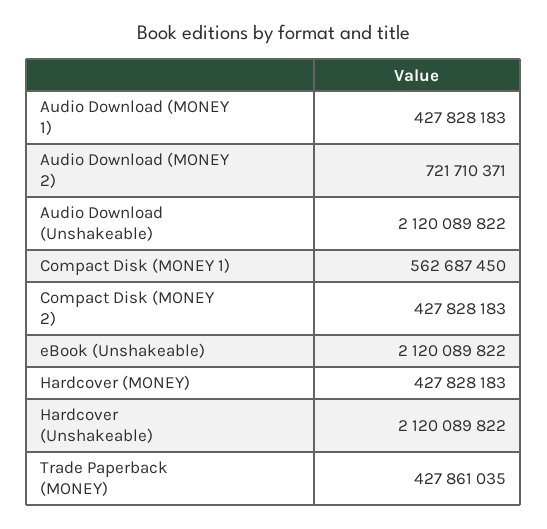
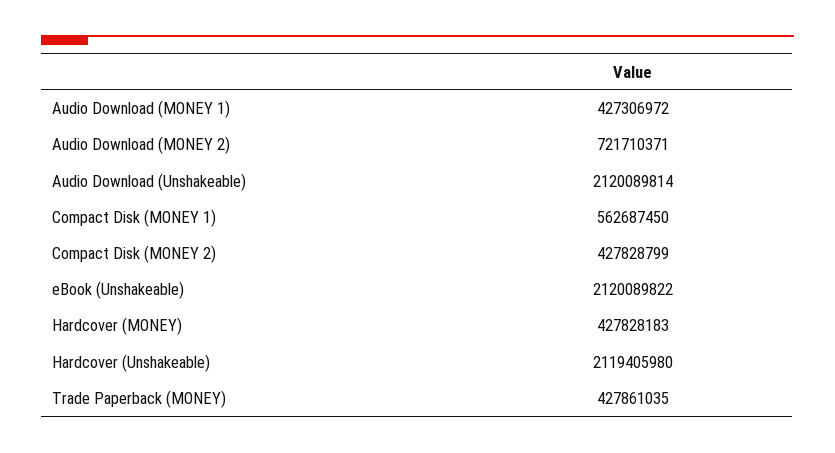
  {
-   "Audio Download (MONEY 1)": 427828183,
+   "Audio Download (MONEY 1)": 427306972,
    "Audio Download (MONEY 2)": 721710371,
-   "Audio Download (Unshakeable)": 2120089822,
+   "Audio Download (Unshakeable)": 2120089814,
    "Compact Disk (MONEY 1)": 562687450,
-   "Compact Disk (MONEY 2)": 427828183,
+   "Compact Disk (MONEY 2)": 427828799,
    "eBook (Unshakeable)": 2120089822,
    "Hardcover (MONEY)": 427828183,
-   "Hardcover (Unshakeable)": 2120089822,
+   "Hardcover (Unshakeable)": 2119405980,
    "Trade Paperback (MONEY)": 427861035
  }

